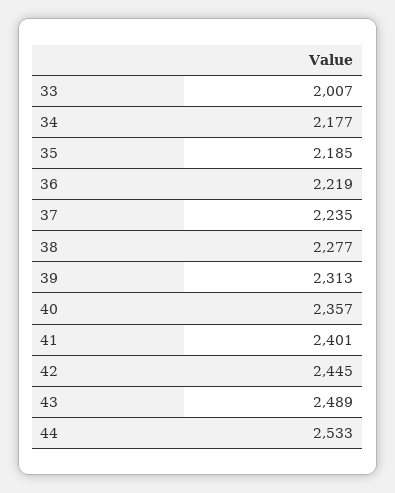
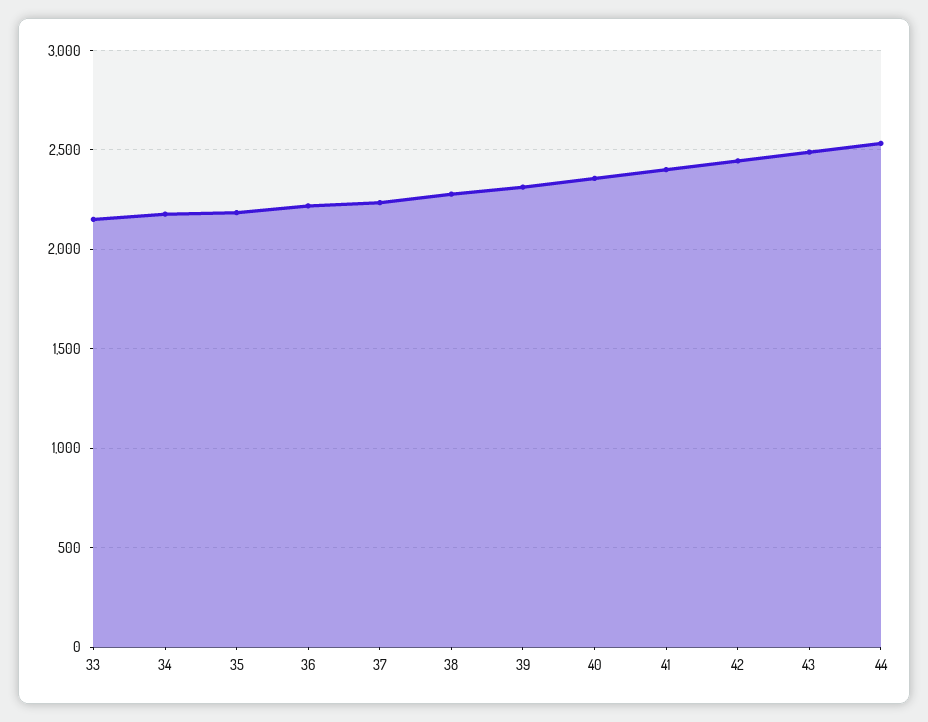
  {
-   "33": 2007,
+   "33": 2150,
    "34": 2177,
    "35": 2185,
    "36": 2219,
    "37": 2235,
    "38": 2277,
    "39": 2313,
    "40": 2357,
    "41": 2401,
    "42": 2445,
    "43": 2489,
    "44": 2533
  }

